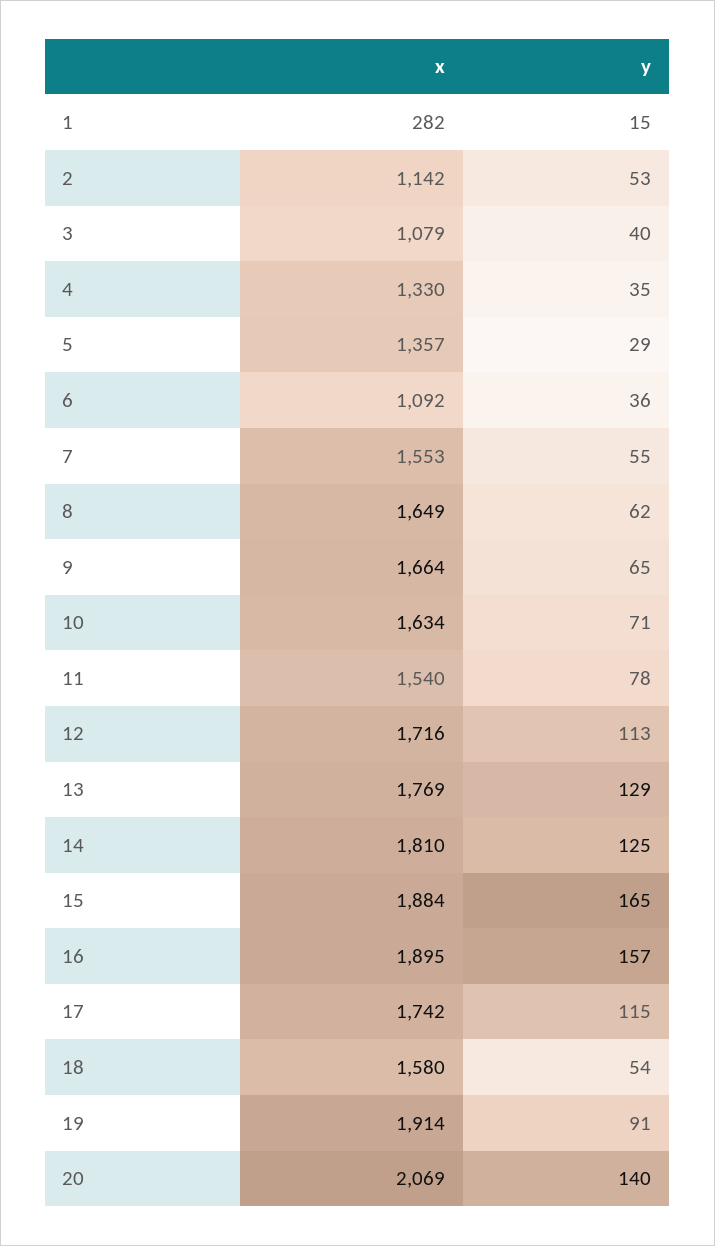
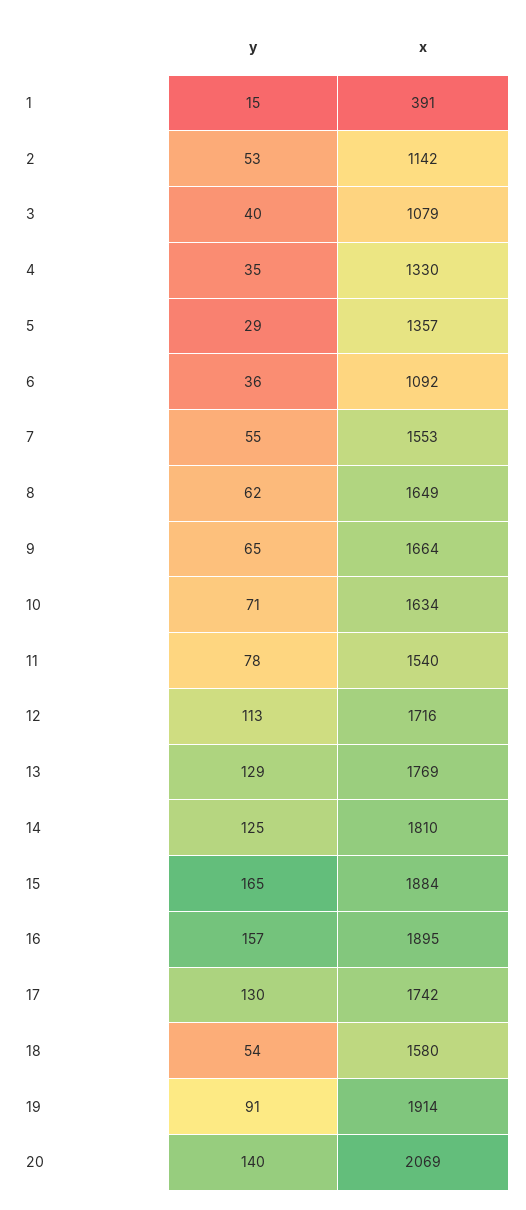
  {
    "x": {
-     "1": 282,
+     "1": 391,
      "2": 1142,
      "3": 1079,
      "4": 1330,
      "5": 1357,
      "6": 1092,
      "7": 1553,
      "8": 1649,
      "9": 1664,
      "10": 1634,
      "11": 1540,
      "12": 1716,
      "13": 1769,
      "14": 1810,
      "15": 1884,
      "16": 1895,
      "17": 1742,
      "18": 1580,
      "19": 1914,
      "20": 2069
    },
    "y": {
      "1": 15,
      "2": 53,
      "3": 40,
      "4": 35,
      "5": 29,
      "6": 36,
      "7": 55,
      "8": 62,
      "9": 65,
      "10": 71,
      "11": 78,
      "12": 113,
      "13": 129,
      "14": 125,
      "15": 165,
      "16": 157,
-     "17": 115,
+     "17": 130,
      "18": 54,
      "19": 91,
      "20": 140
    }
  }

